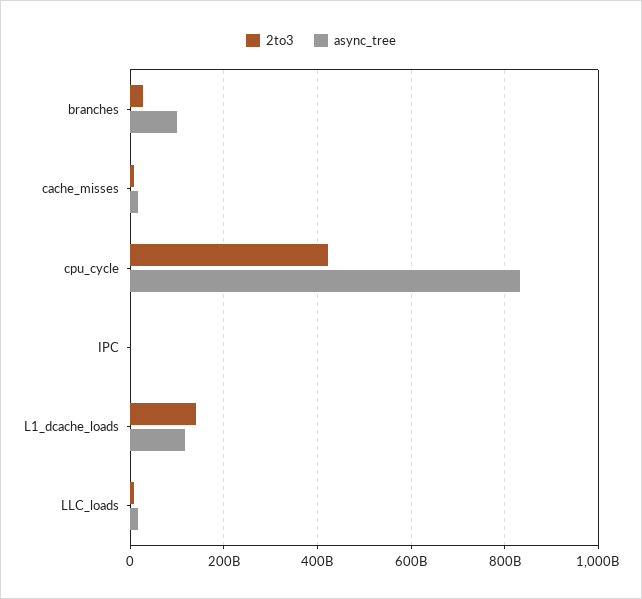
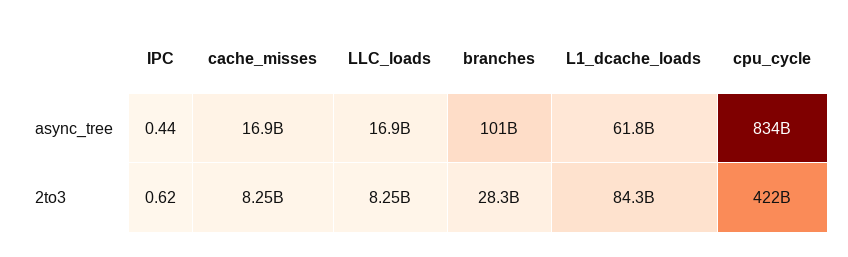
  {
    "2to3": {
      "branches": 28300000000,
      "cache_misses": 8250000000,
      "cpu_cycle": 422000000000,
      "IPC": 0.62,
-     "L1_dcache_loads": 140000000000,
+     "L1_dcache_loads": 84300000000,
      "LLC_loads": 8250000000
    },
    "async_tree": {
      "branches": 101000000000,
      "cache_misses": 16900000000,
      "cpu_cycle": 834000000000,
      "IPC": 0.44,
-     "L1_dcache_loads": 120000000000,
+     "L1_dcache_loads": 61800000000,
      "LLC_loads": 16900000000
    }
  }

